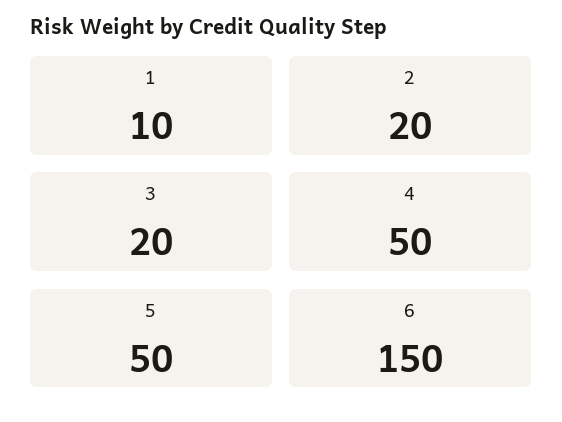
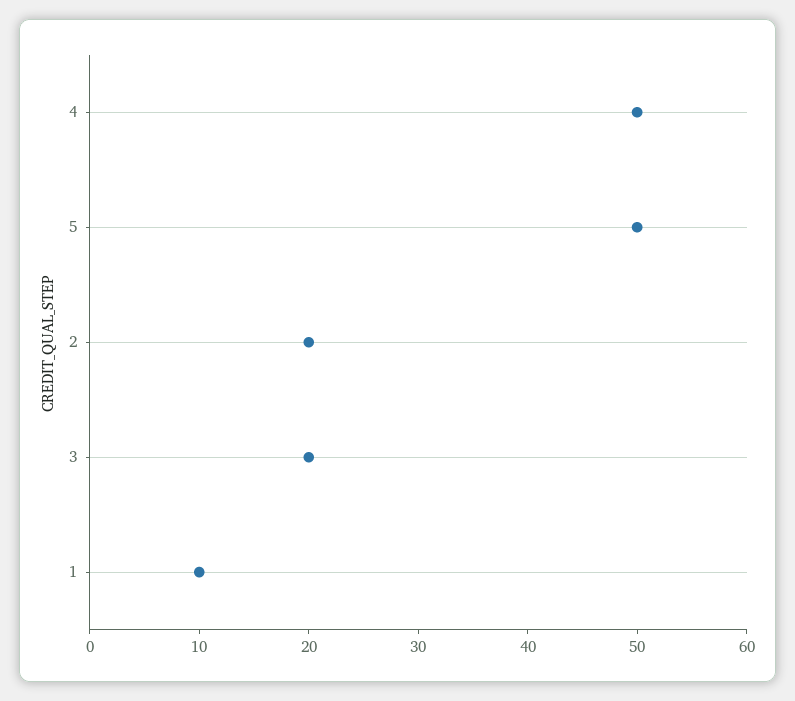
  {
    "1": 10,
    "2": 20,
    "3": 20,
    "4": 50,
-   "5": 50,
+   "5": 50
-   "6": 150
  }

